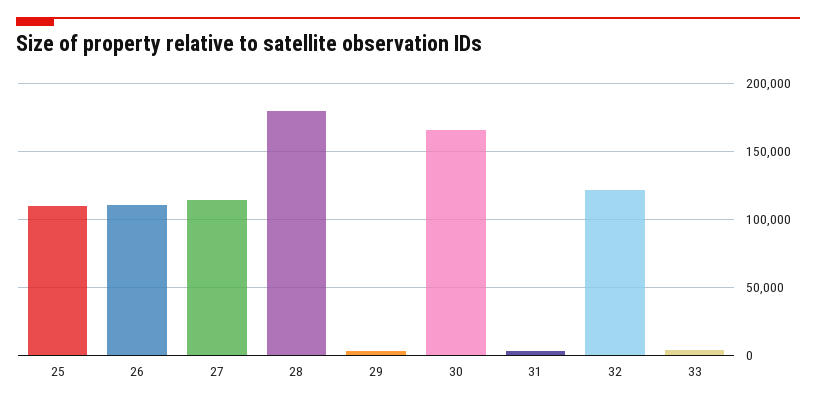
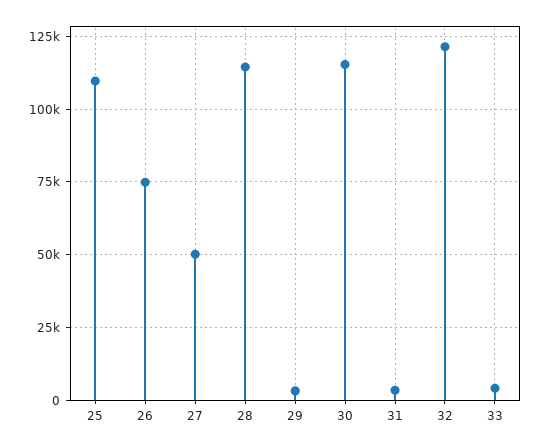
  {
    "25": 110000,
-   "26": 110000,
+   "26": 75000,
-   "27": 115000,
+   "27": 50000,
-   "28": 180000,
+   "28": 115000,
    "29": 2500,
-   "30": 165000,
+   "30": 115000,
    "31": 2500,
    "32": 122500,
    "33": 5000
  }

